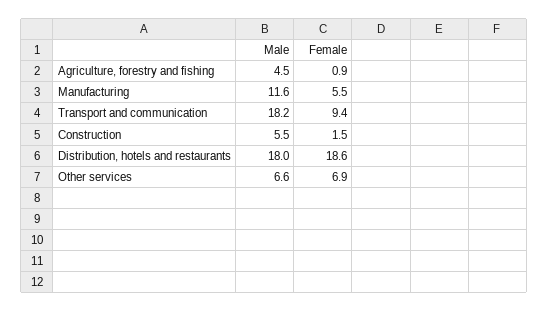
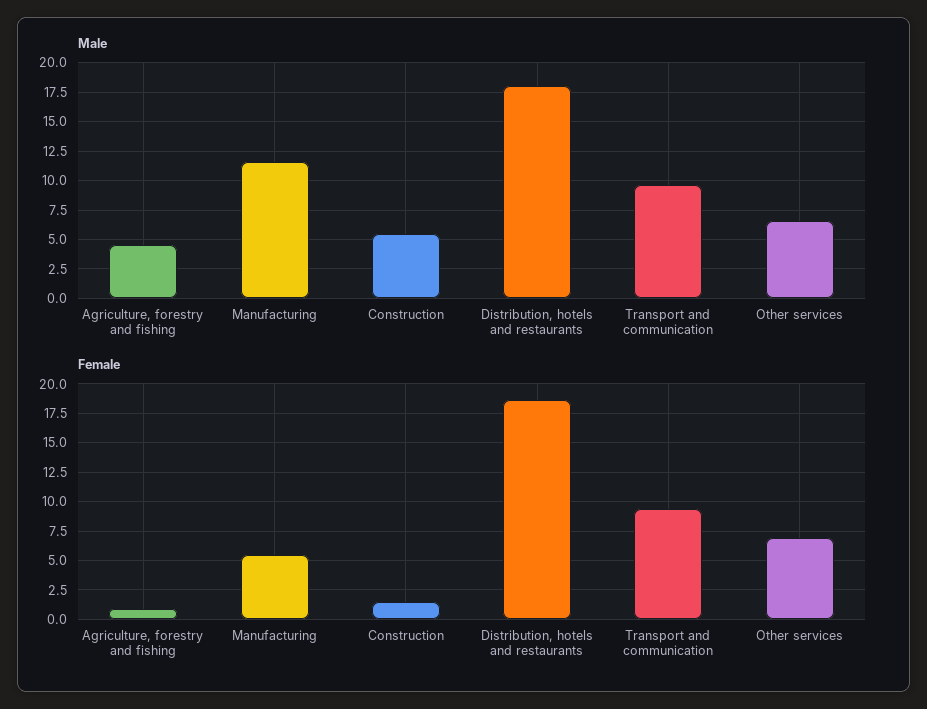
  {
    "Male": {
      "Agriculture, forestry and fishing": 4.5,
      "Manufacturing": 11.6,
-     "Transport and communication": 18.2,
+     "Transport and communication": 10,
      "Construction": 5.5,
      "Distribution, hotels and restaurants": 18,
      "Other services": 6.6
    },
    "Female": {
      "Agriculture, forestry and fishing": 0.9,
      "Manufacturing": 5.5,
      "Transport and communication": 9.4,
      "Construction": 1.5,
      "Distribution, hotels and restaurants": 18.6,
      "Other services": 6.9
    }
  }

